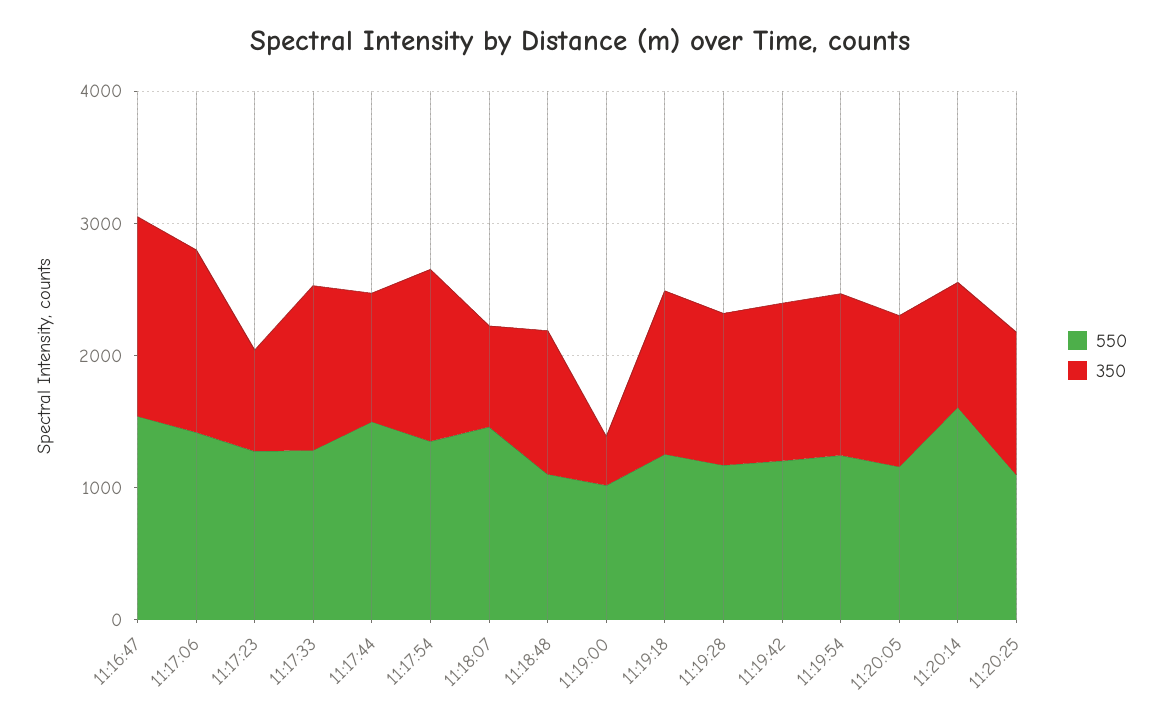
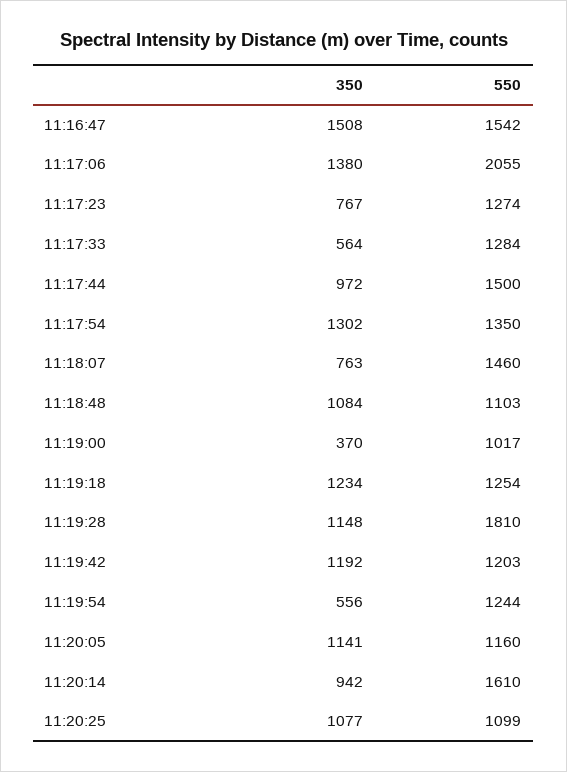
  {
    "550": {
      "11:16:47": 1542,
-     "11:17:06": 1400,
+     "11:17:06": 2055,
      "11:17:23": 1274,
      "11:17:33": 1284,
      "11:17:44": 1500,
      "11:17:54": 1350,
      "11:18:07": 1460,
      "11:18:48": 1103,
      "11:19:00": 1017,
      "11:19:18": 1254,
-     "11:19:28": 1200,
+     "11:19:28": 1810,
      "11:19:42": 1203,
      "11:19:54": 1244,
      "11:20:05": 1160,
      "11:20:14": 1610,
      "11:20:25": 1099
    },
    "350": {
      "11:16:47": 1508,
      "11:17:06": 1380,
      "11:17:23": 767,
-     "11:17:33": 1200,
+     "11:17:33": 564,
      "11:17:44": 972,
      "11:17:54": 1302,
      "11:18:07": 763,
      "11:18:48": 1084,
      "11:19:00": 370,
      "11:19:18": 1234,
      "11:19:28": 1148,
      "11:19:42": 1192,
-     "11:19:54": 1200,
+     "11:19:54": 556,
      "11:20:05": 1141,
      "11:20:14": 942,
      "11:20:25": 1077
    }
  }

